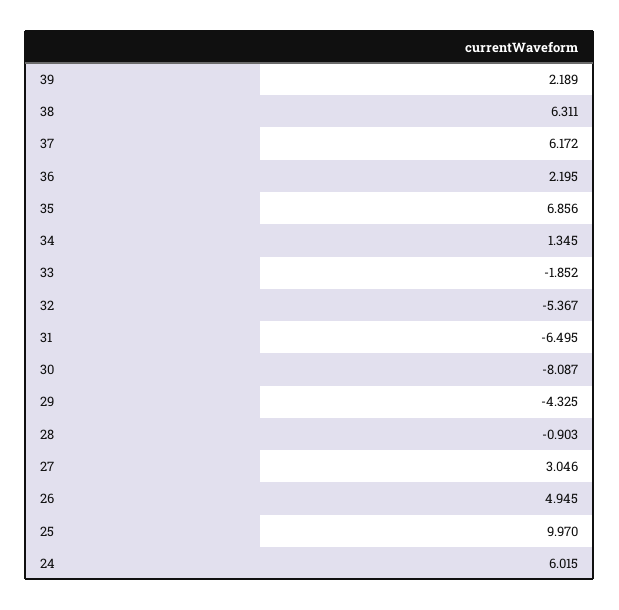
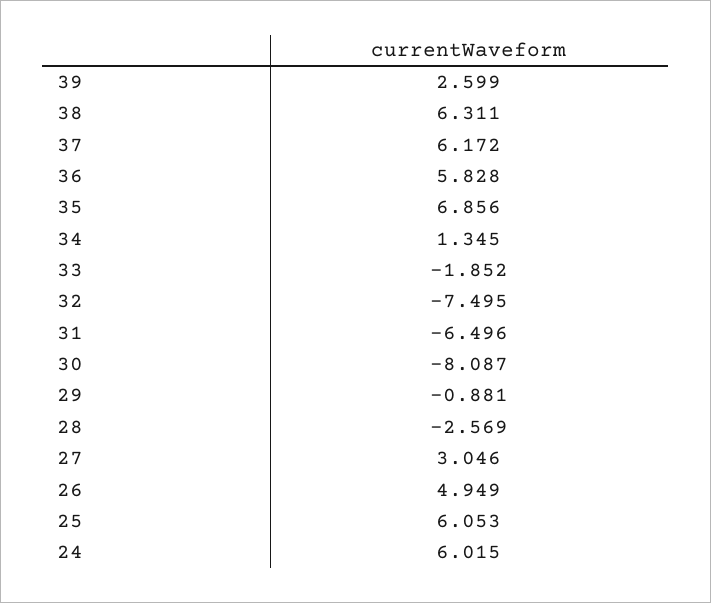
  {
-   "39": 2.189,
+   "39": 2.599,
    "38": 6.311,
    "37": 6.172,
-   "36": 2.195,
+   "36": 5.828,
    "35": 6.856,
    "34": 1.345,
    "33": -1.852,
-   "32": -5.367,
+   "32": -7.495,
-   "31": -6.495,
+   "31": -6.496,
    "30": -8.087,
-   "29": -4.325,
+   "29": -0.881,
-   "28": -0.903,
+   "28": -2.569,
    "27": 3.046,
-   "26": 4.945,
+   "26": 4.949,
-   "25": 9.97,
+   "25": 6.053,
    "24": 6.015
  }

